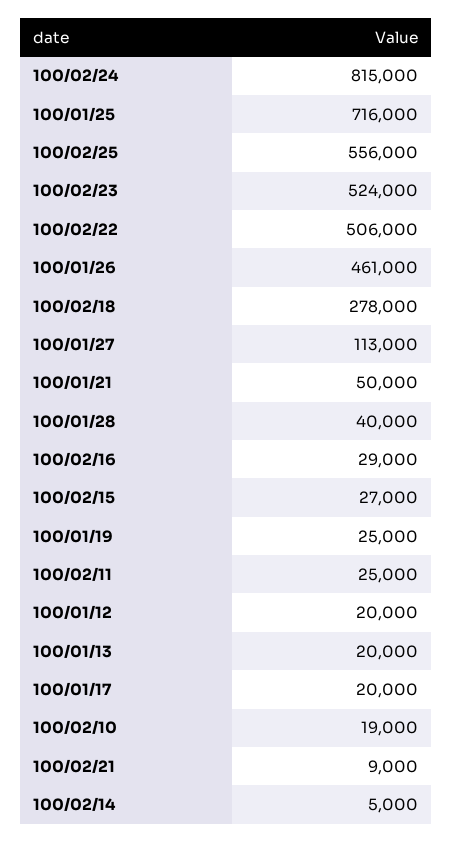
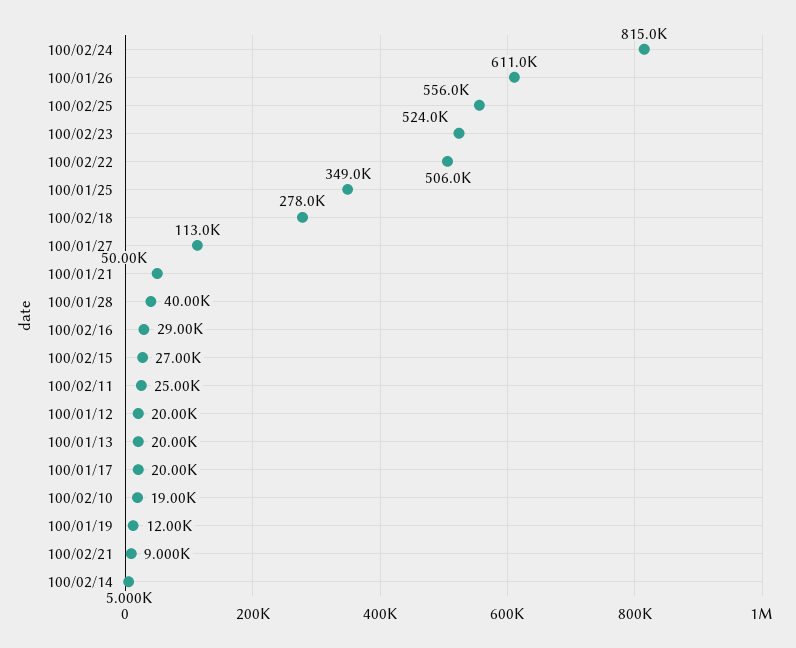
  {
    "100/02/24": 815000,
-   "100/01/25": 716000,
+   "100/01/25": 349000,
    "100/02/25": 556000,
    "100/02/23": 524000,
    "100/02/22": 506000,
-   "100/01/26": 461000,
+   "100/01/26": 611000,
    "100/02/18": 278000,
    "100/01/27": 113000,
    "100/01/21": 50000,
    "100/01/28": 40000,
    "100/02/16": 29000,
    "100/02/15": 27000,
-   "100/01/19": 25000,
+   "100/01/19": 12000,
    "100/02/11": 25000,
    "100/01/12": 20000,
    "100/01/13": 20000,
    "100/01/17": 20000,
    "100/02/10": 19000,
    "100/02/21": 9000,
    "100/02/14": 5000
  }

